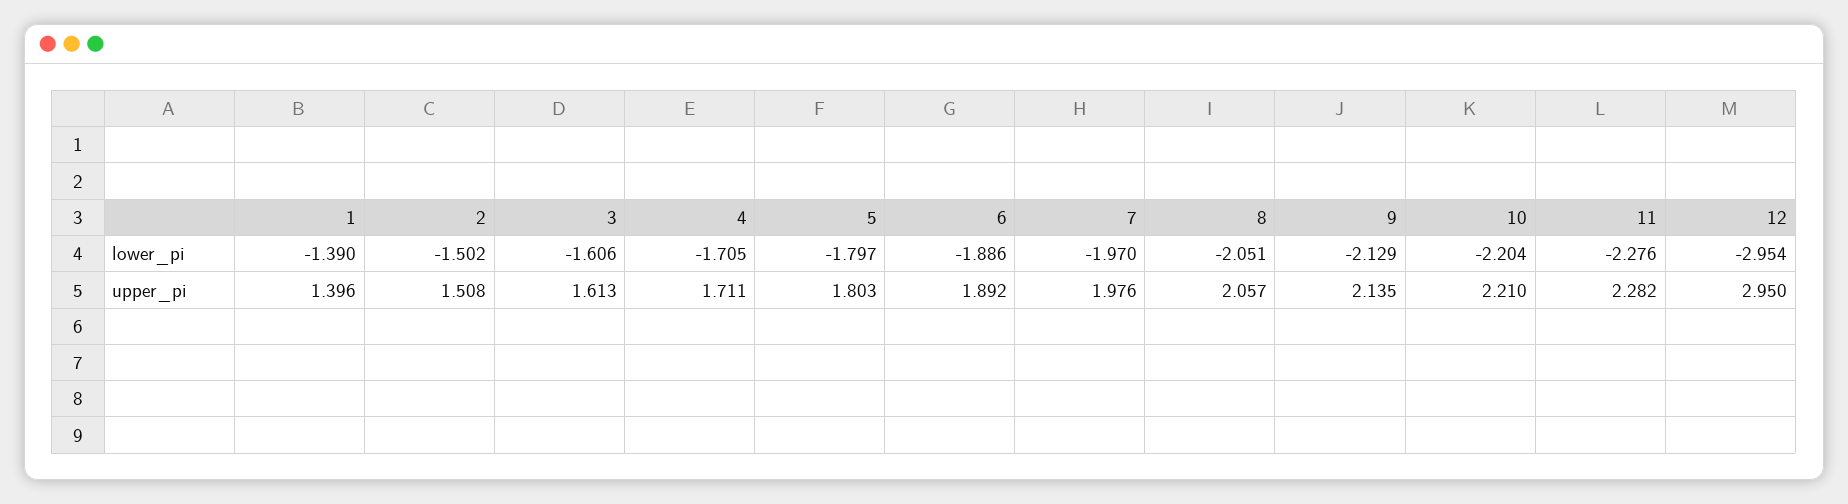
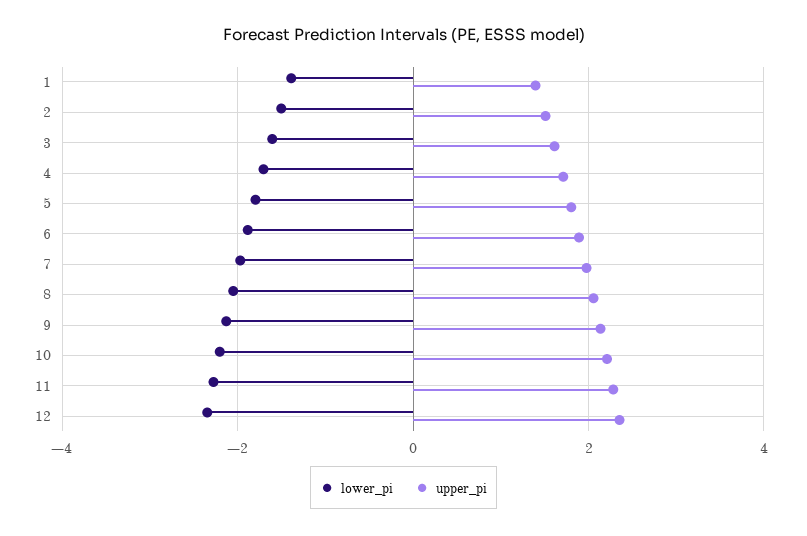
  {
    "lower_pi": {
      "1": -1.39,
      "2": -1.502,
      "3": -1.606,
      "4": -1.705,
      "5": -1.797,
      "6": -1.886,
      "7": -1.97,
      "8": -2.051,
      "9": -2.129,
      "10": -2.204,
      "11": -2.276,
-     "12": -2.954
+     "12": -2.4
    },
    "upper_pi": {
      "1": 1.396,
      "2": 1.508,
      "3": 1.613,
      "4": 1.711,
      "5": 1.803,
      "6": 1.892,
      "7": 1.976,
      "8": 2.057,
      "9": 2.135,
      "10": 2.21,
      "11": 2.282,
-     "12": 2.95
+     "12": 2.4
    }
  }

